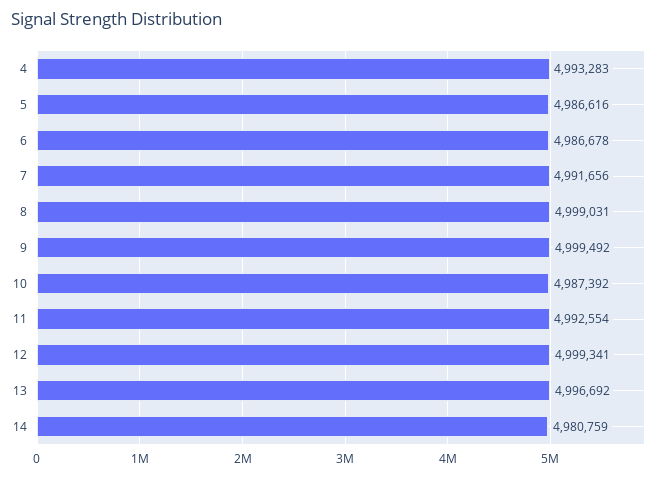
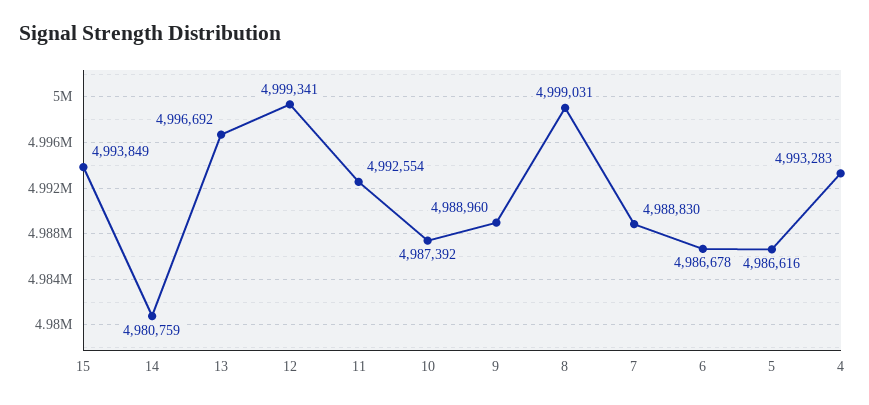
  {
    "4": 4993283,
    "5": 4986616,
    "6": 4986678,
-   "7": 4991656,
+   "7": 4988830,
    "8": 4999031,
-   "9": 4999492,
+   "9": 4988960,
    "10": 4987392,
    "11": 4992554,
    "12": 4999341,
    "13": 4996692,
-   "14": 4980759
+   "14": 4980759,
+   "15": 4993849
  }

